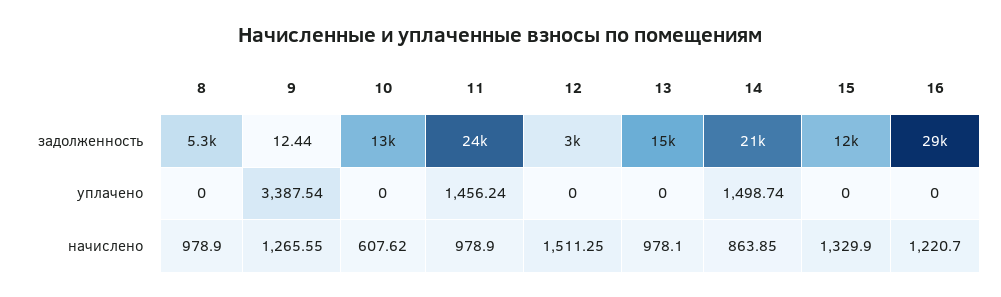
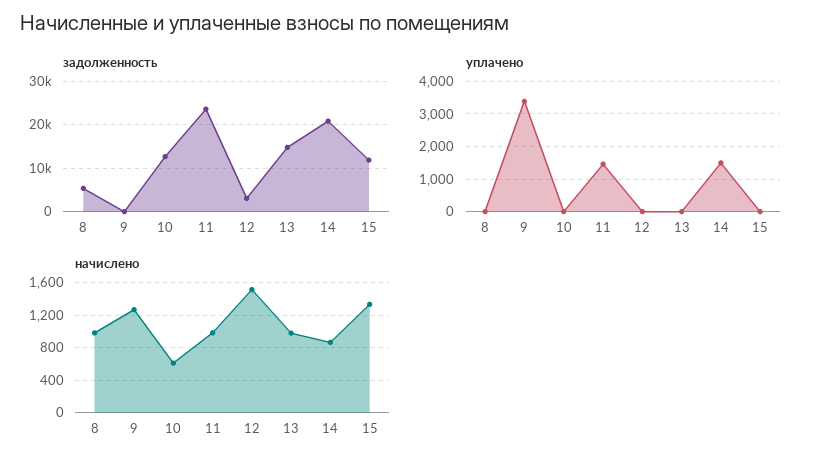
  {
    "задолженность": {
      "8": 5300,
      "9": 12.44,
      "10": 13000,
      "11": 24000,
      "12": 3000,
      "13": 15000,
      "14": 21000,
-     "15": 12000,
+     "15": 12000
-     "16": 29000
    },
    "уплачено": {
      "8": 0,
      "9": 3387.54,
      "10": 0,
      "11": 1456.24,
      "12": 0,
      "13": 0,
      "14": 1498.74,
-     "15": 0,
+     "15": 0
-     "16": 0
    },
    "начислено": {
      "8": 978.9,
      "9": 1265.55,
      "10": 607.62,
      "11": 978.9,
      "12": 1511.25,
      "13": 978.1,
      "14": 863.85,
-     "15": 1329.9,
+     "15": 1329.9
-     "16": 1220.7
    }
  }

